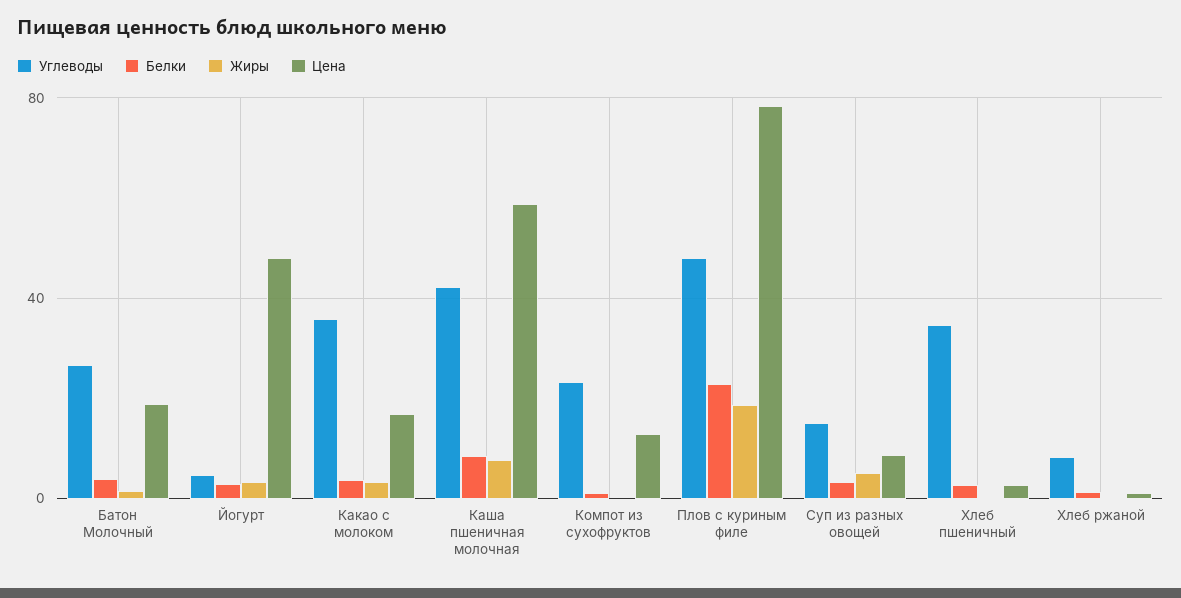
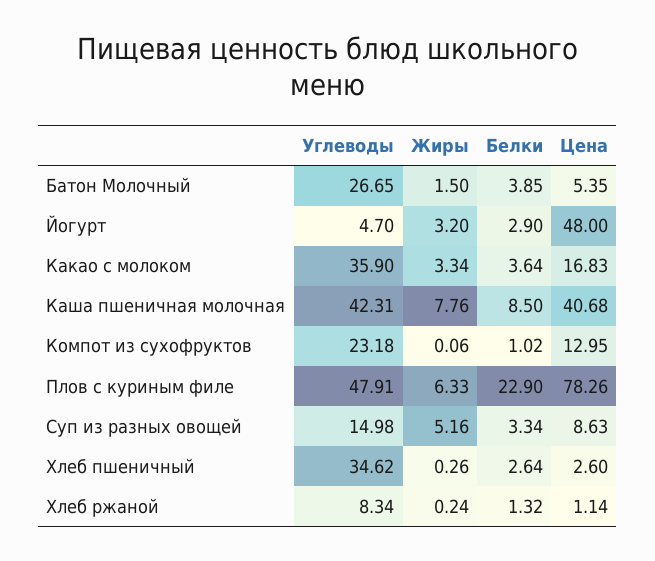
  {
    "Углеводы": {
      "Батон Молочный": 26.65,
      "Йогурт": 4.7,
      "Какао с молоком": 35.9,
      "Каша пшеничная молочная": 42.31,
      "Компот из сухофруктов": 23.18,
      "Плов с куриным филе": 47.91,
      "Суп из разных овощей": 14.98,
      "Хлеб пшеничный": 34.62,
      "Хлеб ржаной": 8.34
    },
    "Белки": {
      "Батон Молочный": 3.85,
      "Йогурт": 2.9,
      "Какао с молоком": 3.64,
      "Каша пшеничная молочная": 8.5,
      "Компот из сухофруктов": 1.02,
      "Плов с куриным филе": 22.9,
      "Суп из разных овощей": 3.34,
      "Хлеб пшеничный": 2.64,
      "Хлеб ржаной": 1.32
    },
    "Жиры": {
      "Батон Молочный": 1.5,
      "Йогурт": 3.2,
      "Какао с молоком": 3.34,
      "Каша пшеничная молочная": 7.76,
      "Компот из сухофруктов": 0.06,
-     "Плов с куриным филе": 20,
+     "Плов с куриным филе": 6.33,
      "Суп из разных овощей": 5.16,
      "Хлеб пшеничный": 0.26,
      "Хлеб ржаной": 0.24
    },
    "Цена": {
-     "Батон Молочный": 20,
+     "Батон Молочный": 5.35,
      "Йогурт": 48,
      "Какао с молоком": 16.83,
-     "Каша пшеничная молочная": 60,
+     "Каша пшеничная молочная": 40.68,
      "Компот из сухофруктов": 12.95,
      "Плов с куриным филе": 78.26,
      "Суп из разных овощей": 8.63,
      "Хлеб пшеничный": 2.6,
      "Хлеб ржаной": 1.14
    }
  }

